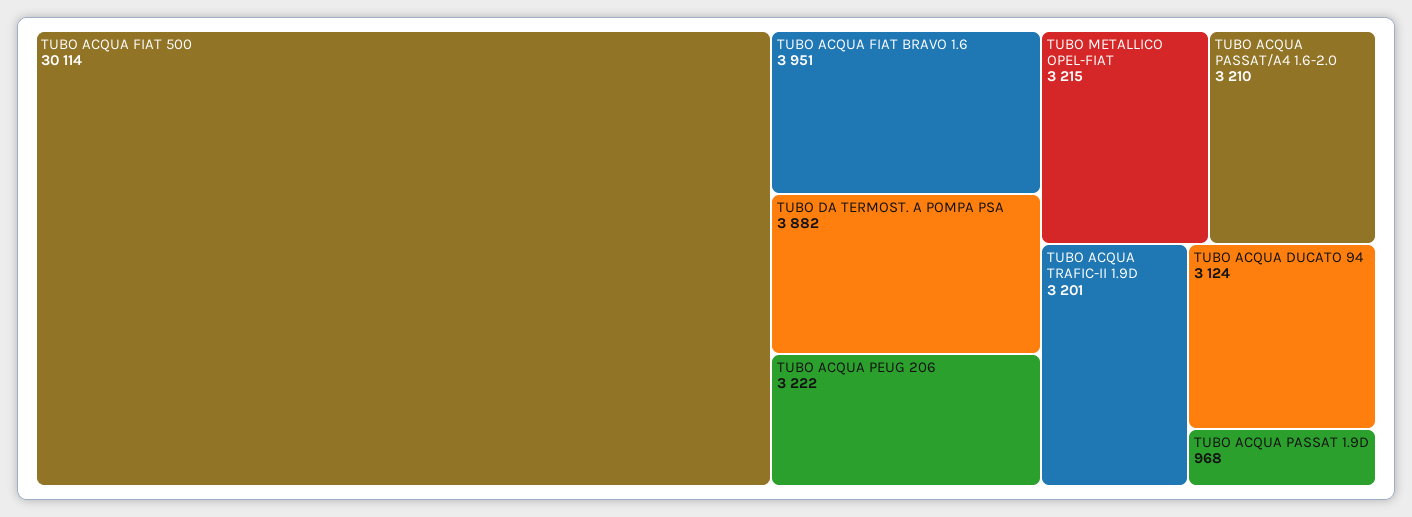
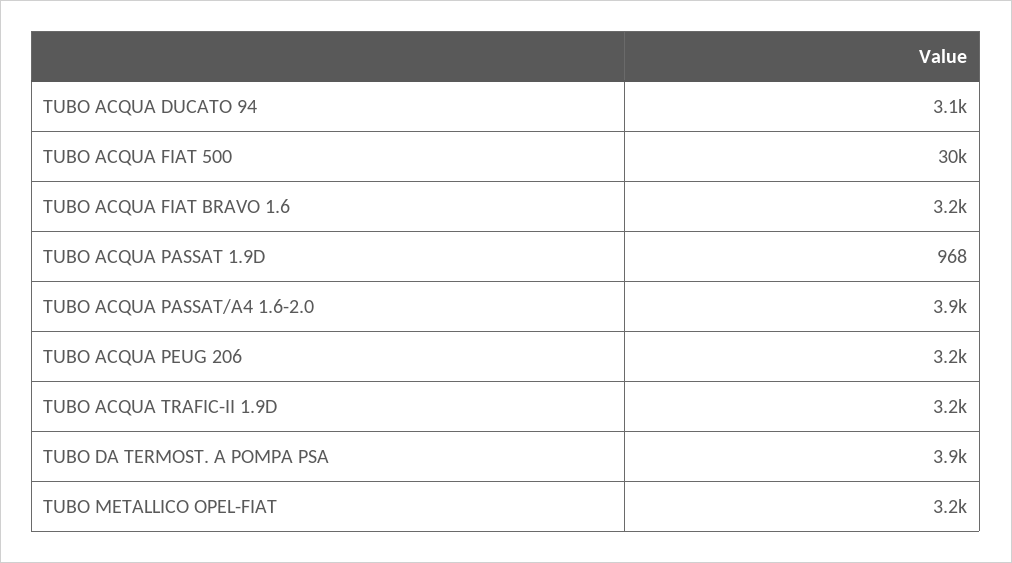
  {
    "TUBO ACQUA FIAT 500": 30114,
-   "TUBO ACQUA FIAT BRAVO 1.6": 3951,
+   "TUBO ACQUA FIAT BRAVO 1.6": 3200,
    "TUBO DA TERMOST. A POMPA PSA": 3882,
    "TUBO ACQUA PEUG 206": 3222,
    "TUBO METALLICO OPEL-FIAT": 3215,
-   "TUBO ACQUA PASSAT/A4 1.6-2.0": 3210,
+   "TUBO ACQUA PASSAT/A4 1.6-2.0": 3900,
    "TUBO ACQUA TRAFIC-II 1.9D": 3201,
    "TUBO ACQUA DUCATO 94": 3124,
    "TUBO ACQUA PASSAT 1.9D": 968
  }

